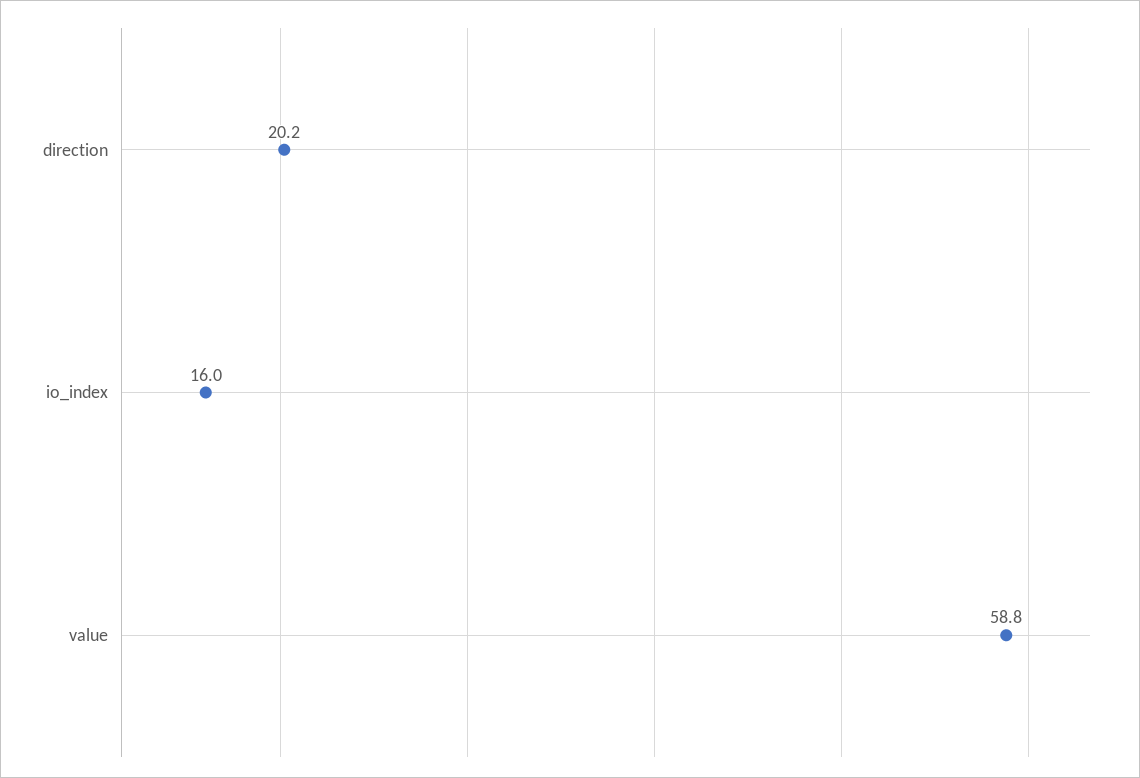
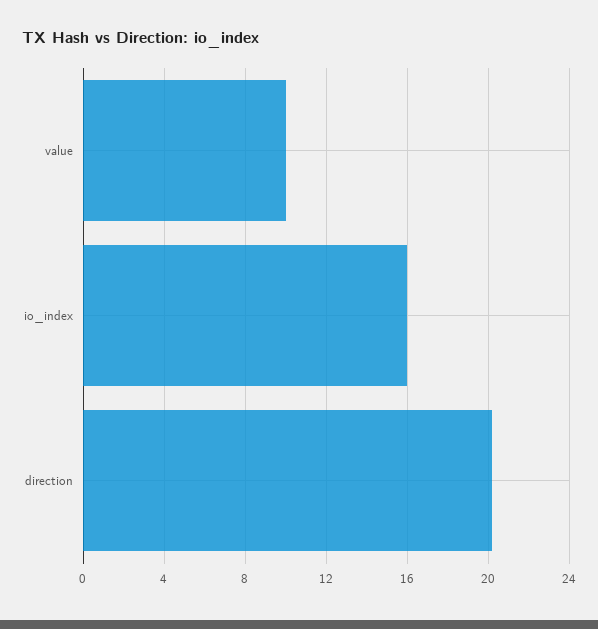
  {
    "direction": 20.2,
    "io_index": 16,
-   "value": 58.8
+   "value": 10
  }

